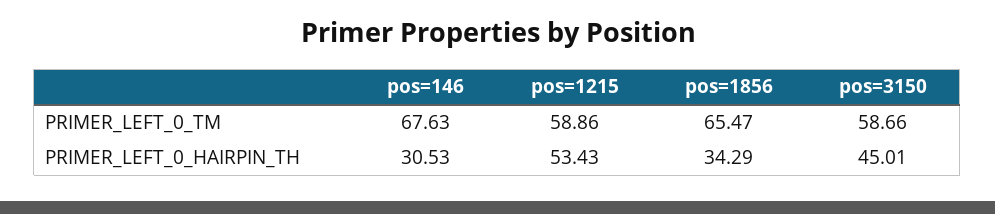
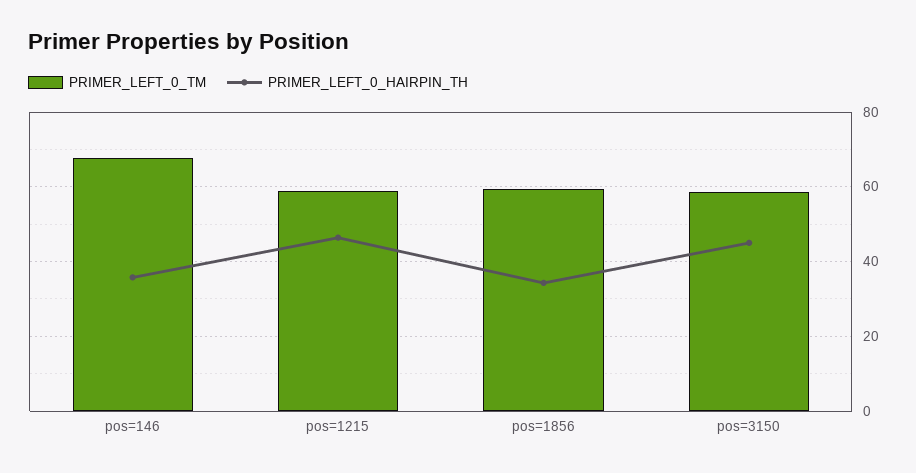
  {
    "PRIMER_LEFT_0_TM": {
      "pos=146": 67.63,
      "pos=1215": 58.86,
-     "pos=1856": 65.47,
+     "pos=1856": 60,
      "pos=3150": 58.66
    },
    "PRIMER_LEFT_0_HAIRPIN_TH": {
-     "pos=146": 30.53,
+     "pos=146": 36,
-     "pos=1215": 53.43,
+     "pos=1215": 46,
      "pos=1856": 34.29,
      "pos=3150": 45.01
    }
  }

